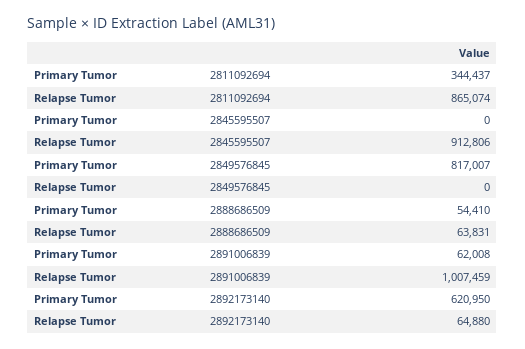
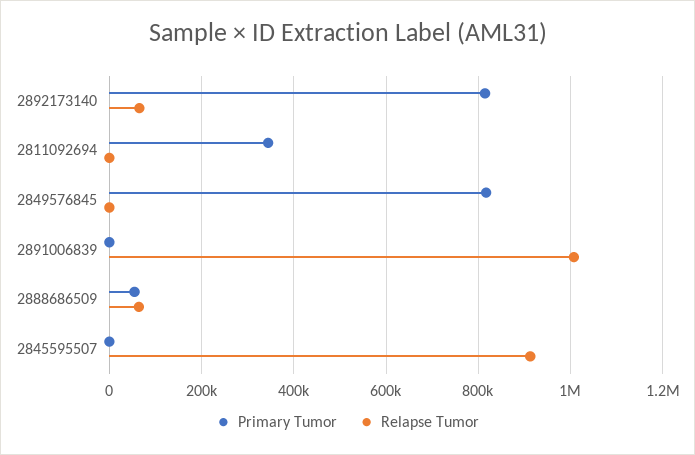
  {
    "Primary Tumor": {
      "2811092694": 344437,
      "2845595507": 0,
      "2849576845": 817007,
      "2888686509": 54410,
-     "2891006839": 62008,
+     "2891006839": 0,
-     "2892173140": 620950
+     "2892173140": 820000
    },
    "Relapse Tumor": {
-     "2811092694": 865074,
+     "2811092694": 0,
      "2845595507": 912806,
      "2849576845": 0,
      "2888686509": 63831,
      "2891006839": 1007459,
      "2892173140": 64880
    }
  }

